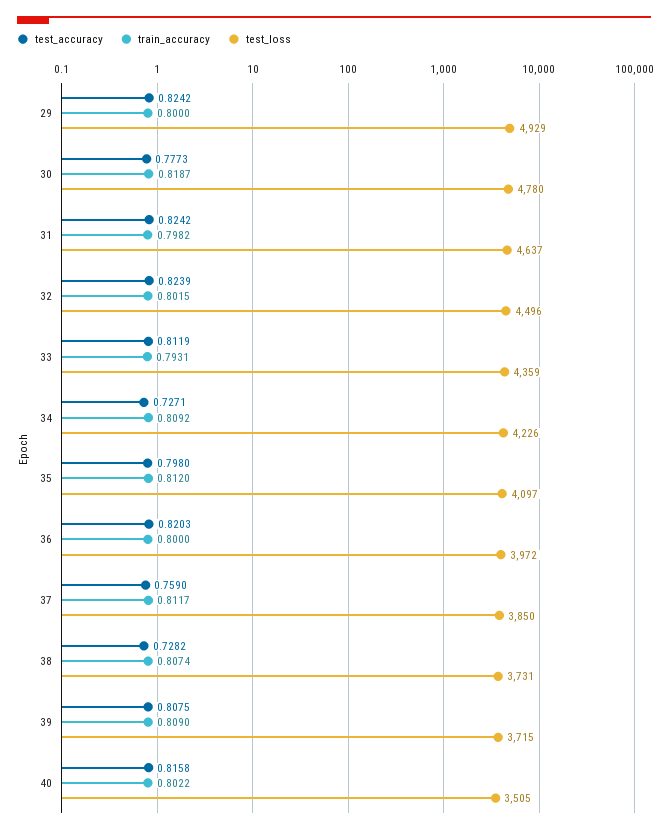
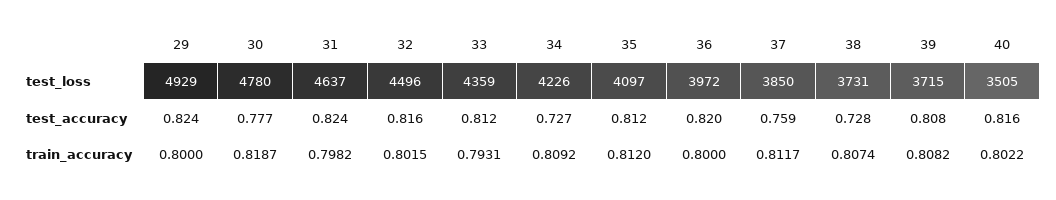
  {
    "test_accuracy": {
      "29": 0.8242,
      "30": 0.7773,
      "31": 0.8242,
-     "32": 0.8239,
+     "32": 0.816,
      "33": 0.8119,
      "34": 0.7271,
-     "35": 0.798,
+     "35": 0.812,
      "36": 0.8203,
      "37": 0.759,
      "38": 0.7282,
      "39": 0.8075,
      "40": 0.8158
    },
    "train_accuracy": {
      "29": 0.8,
      "30": 0.8187,
      "31": 0.7982,
      "32": 0.8015,
      "33": 0.7931,
      "34": 0.8092,
      "35": 0.812,
      "36": 0.8,
      "37": 0.8117,
      "38": 0.8074,
-     "39": 0.809,
+     "39": 0.8082,
      "40": 0.8022
    },
    "test_loss": {
      "29": 4929,
      "30": 4780,
      "31": 4637,
      "32": 4496,
      "33": 4359,
      "34": 4226,
      "35": 4097,
      "36": 3972,
      "37": 3850,
      "38": 3731,
      "39": 3715,
      "40": 3505
    }
  }

